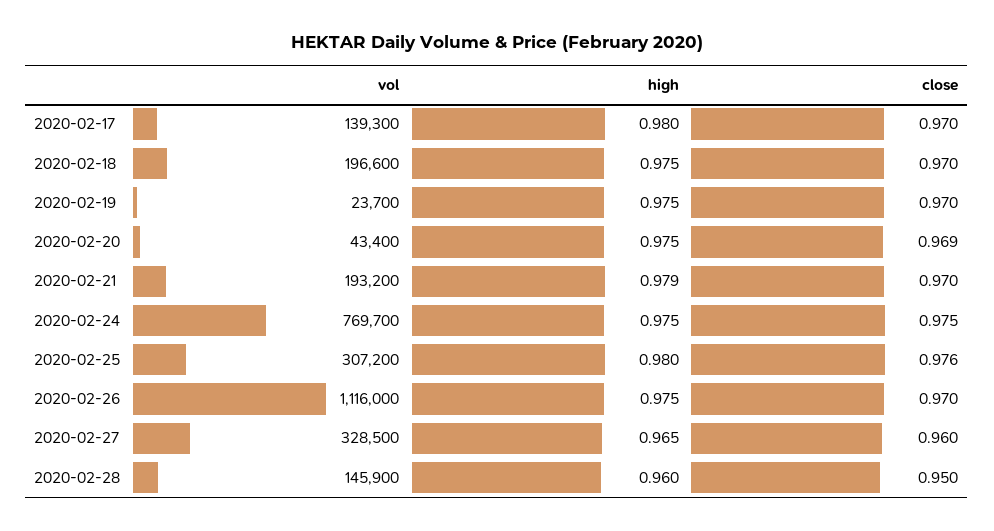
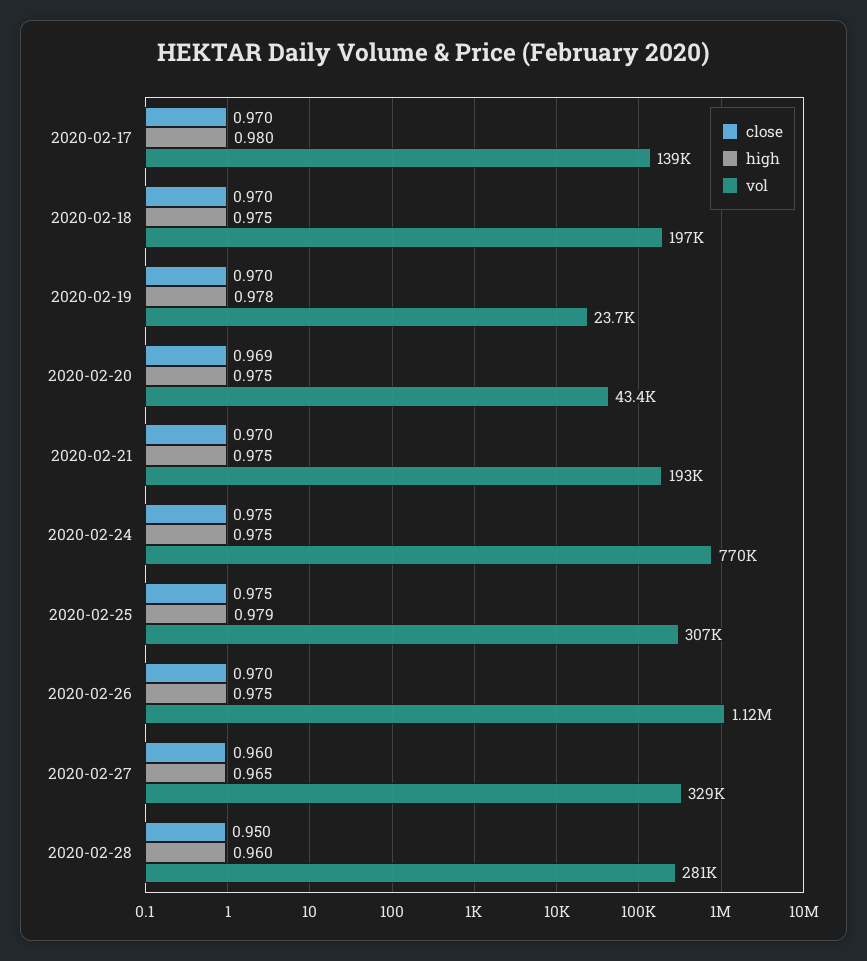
  {
    "vol": {
      "2020-02-17": 139300,
      "2020-02-18": 196600,
      "2020-02-19": 23700,
      "2020-02-20": 43400,
      "2020-02-21": 193200,
      "2020-02-24": 769700,
      "2020-02-25": 307200,
      "2020-02-26": 1116000,
      "2020-02-27": 328500,
-     "2020-02-28": 145900
+     "2020-02-28": 281000
    },
    "high": {
      "2020-02-17": 0.98,
      "2020-02-18": 0.975,
-     "2020-02-19": 0.975,
+     "2020-02-19": 0.978,
      "2020-02-20": 0.975,
-     "2020-02-21": 0.979,
+     "2020-02-21": 0.975,
      "2020-02-24": 0.975,
-     "2020-02-25": 0.98,
+     "2020-02-25": 0.979,
      "2020-02-26": 0.975,
      "2020-02-27": 0.965,
      "2020-02-28": 0.96
    },
    "close": {
      "2020-02-17": 0.97,
      "2020-02-18": 0.97,
      "2020-02-19": 0.97,
      "2020-02-20": 0.969,
      "2020-02-21": 0.97,
      "2020-02-24": 0.975,
-     "2020-02-25": 0.976,
+     "2020-02-25": 0.975,
      "2020-02-26": 0.97,
      "2020-02-27": 0.96,
      "2020-02-28": 0.95
    }
  }

